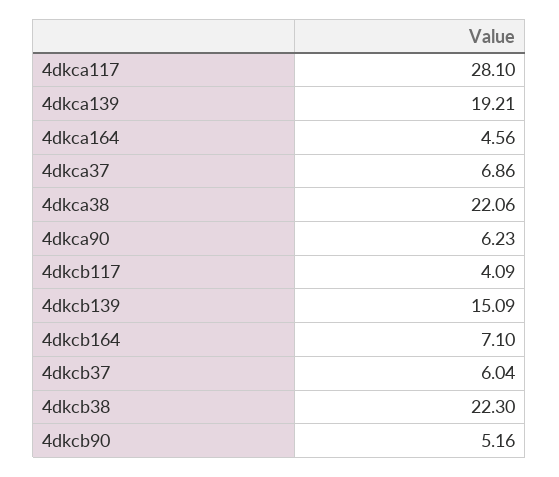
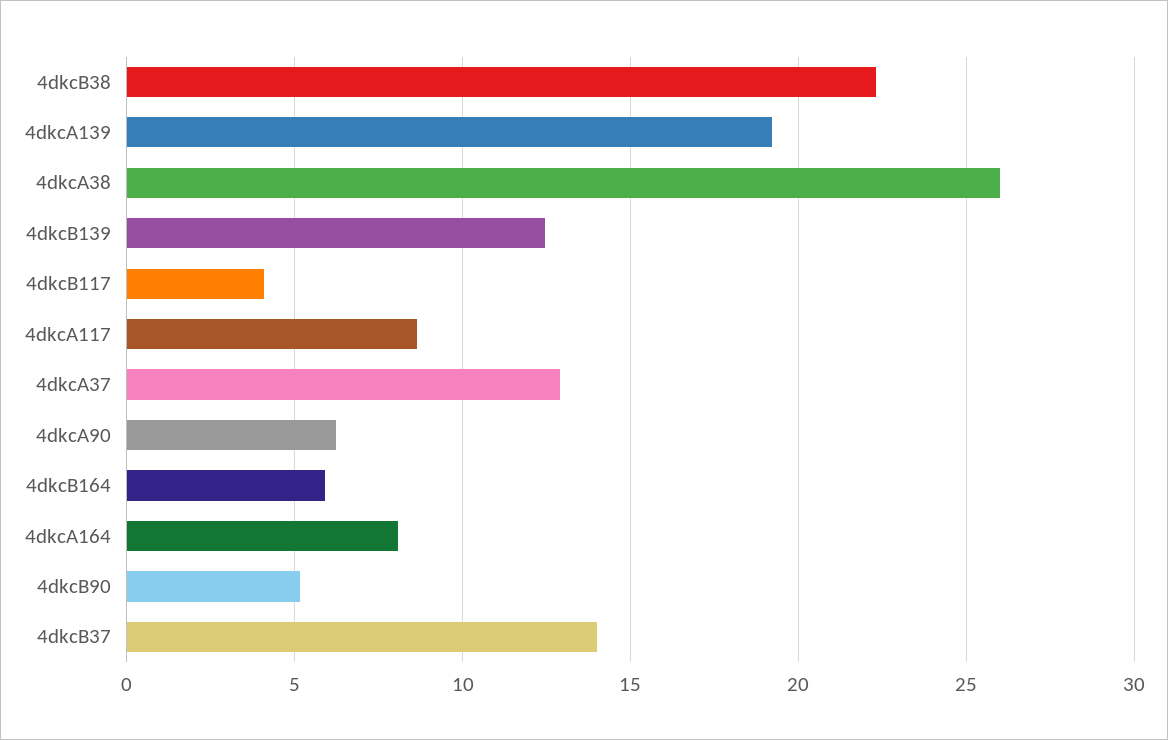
  {
-   "4dkca117": 28.1,
+   "4dkca117": 8.5,
    "4dkca139": 19.21,
-   "4dkca164": 4.56,
+   "4dkca164": 8,
-   "4dkca37": 6.86,
+   "4dkca37": 13,
-   "4dkca38": 22.06,
+   "4dkca38": 26,
    "4dkca90": 6.23,
    "4dkcb117": 4.09,
-   "4dkcb139": 15.09,
+   "4dkcb139": 12.5,
-   "4dkcb164": 7.1,
+   "4dkcb164": 6,
-   "4dkcb37": 6.04,
+   "4dkcb37": 14,
    "4dkcb38": 22.3,
    "4dkcb90": 5.16
  }

